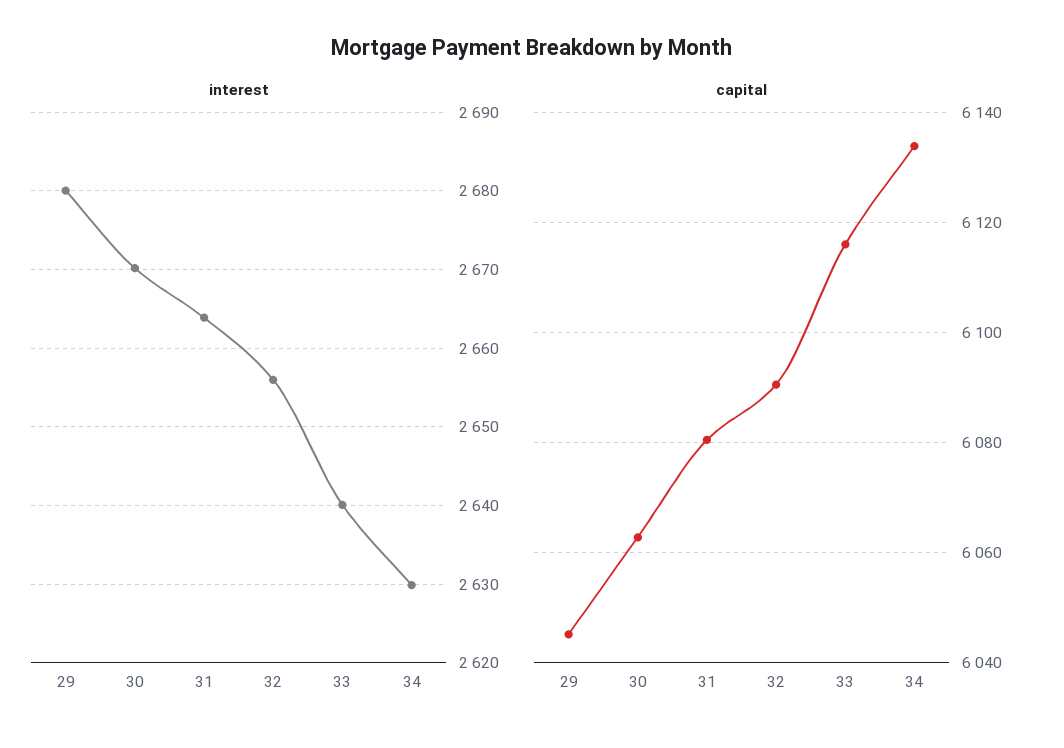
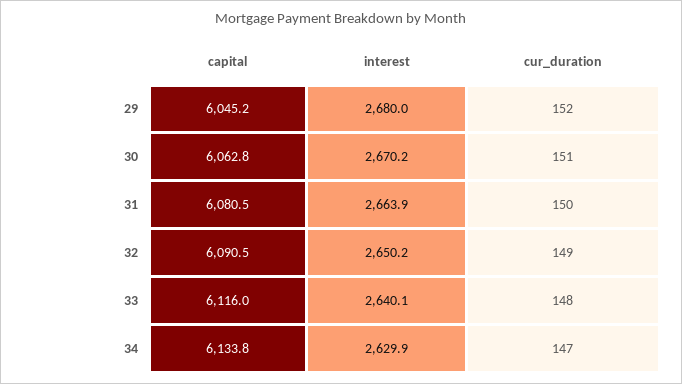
  {
    "interest": {
      "29": 2680,
      "30": 2670.2,
      "31": 2663.9,
-     "32": 2656,
+     "32": 2650.2,
      "33": 2640.1,
      "34": 2629.9
    },
    "capital": {
      "29": 6045.2,
      "30": 6062.8,
      "31": 6080.5,
      "32": 6090.5,
      "33": 6116,
      "34": 6133.8
-   }
+   },
+   "cur_duration": {
+     "29": 152,
+     "30": 151,
+     "31": 150,
+     "32": 149,
+     "33": 148,
+     "34": 147
+   }
  }

